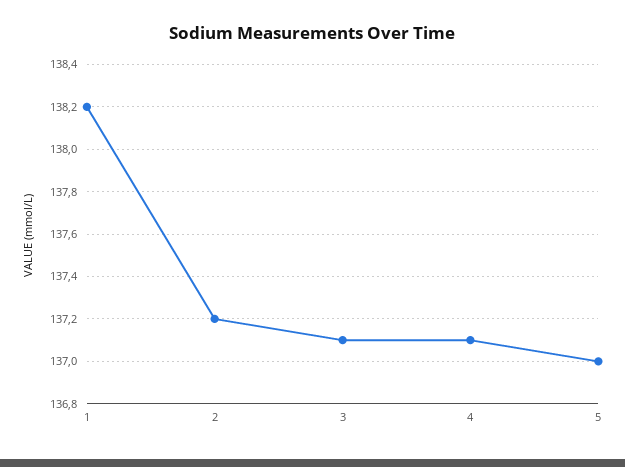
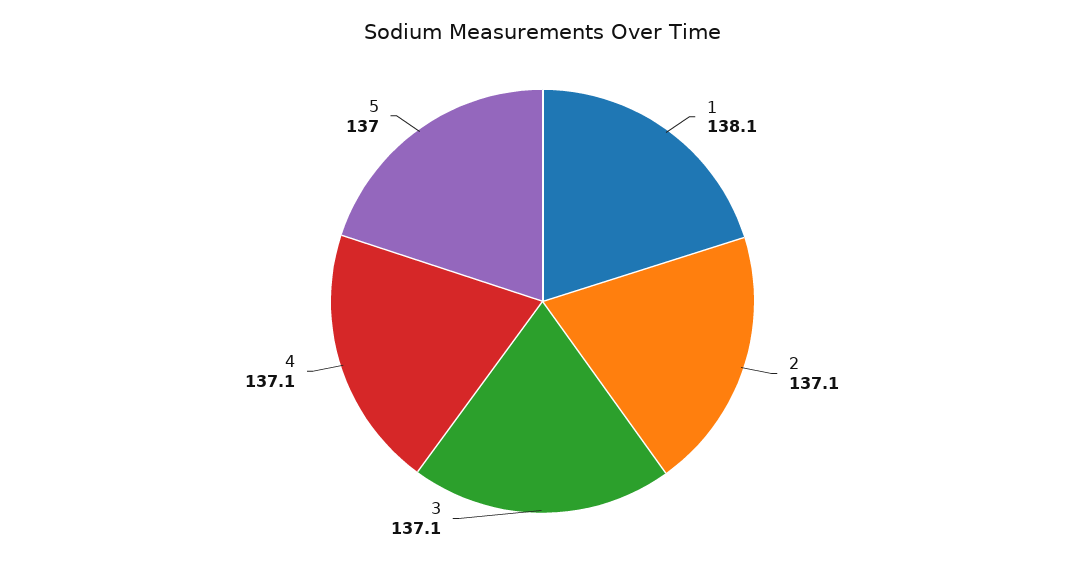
  {
-   "1": 138.2,
+   "1": 138.1,
-   "2": 137.2,
+   "2": 137.1,
    "3": 137.1,
    "4": 137.1,
    "5": 137
  }

